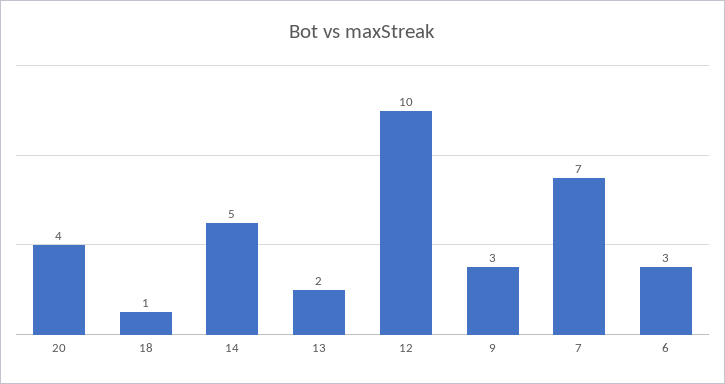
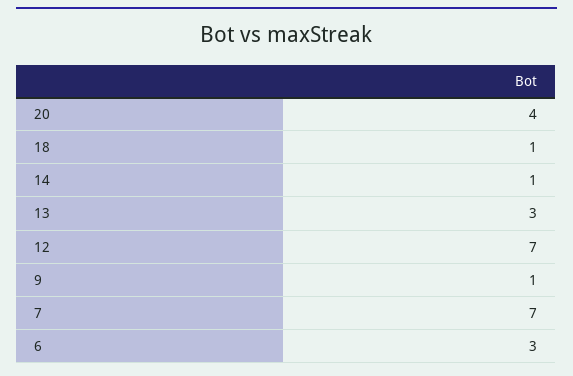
  {
    "20": 4,
    "18": 1,
-   "14": 5,
+   "14": 1,
-   "13": 2,
+   "13": 3,
-   "12": 10,
+   "12": 7,
-   "9": 3,
+   "9": 1,
    "7": 7,
    "6": 3
  }

